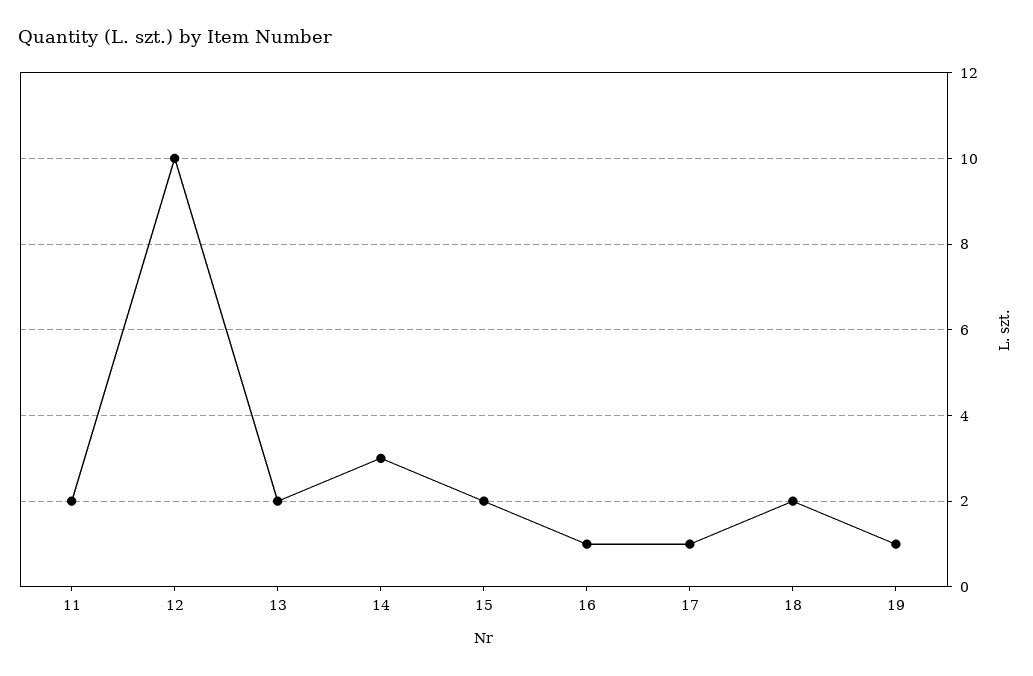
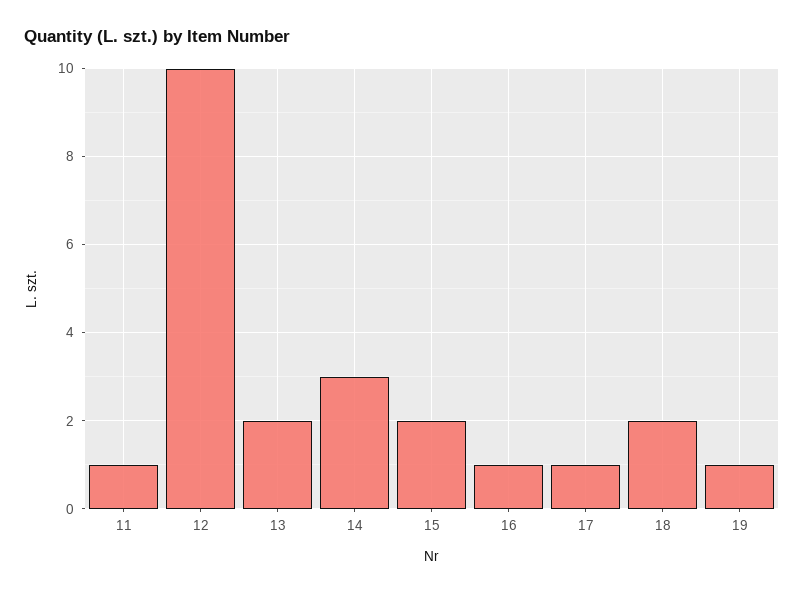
  {
-   "11": 2,
+   "11": 1,
    "12": 10,
    "13": 2,
    "14": 3,
    "15": 2,
    "16": 1,
    "17": 1,
    "18": 2,
    "19": 1
  }

